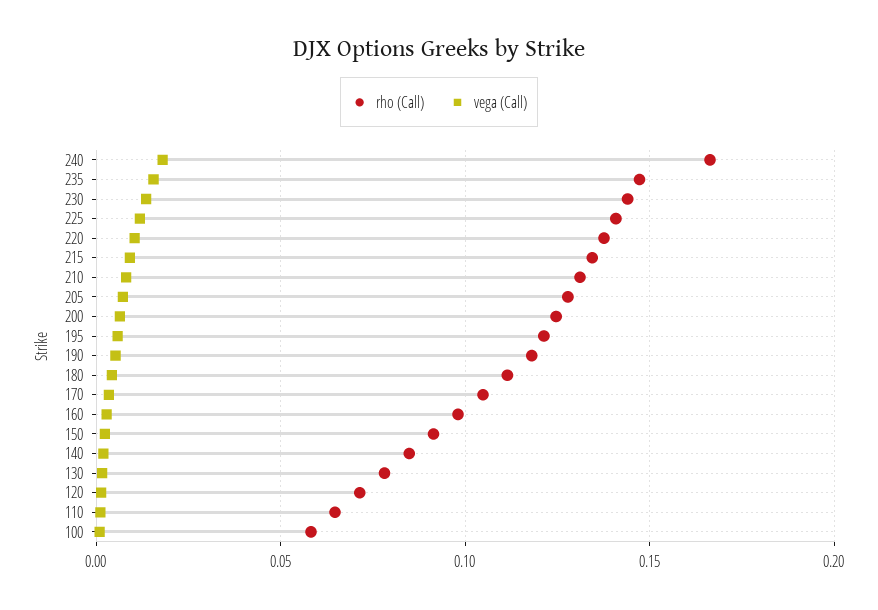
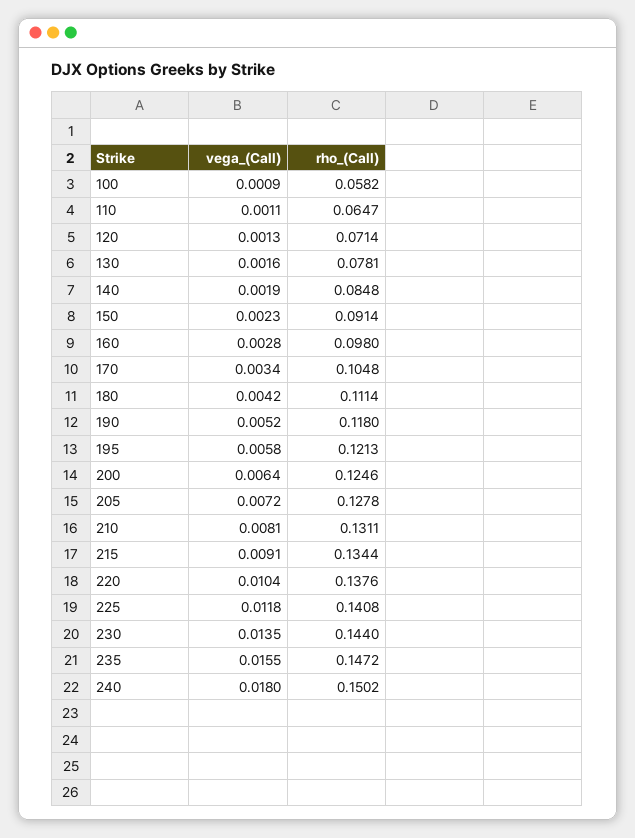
  {
    "rho (Call)": {
-     "240": 0.165,
+     "240": 0.1502,
      "235": 0.1472,
      "230": 0.144,
      "225": 0.1408,
      "220": 0.1376,
      "215": 0.1344,
      "210": 0.1311,
      "205": 0.1278,
      "200": 0.1246,
      "195": 0.1213,
      "190": 0.118,
      "180": 0.1114,
      "170": 0.1048,
      "160": 0.098,
      "150": 0.0914,
      "140": 0.0848,
      "130": 0.0781,
      "120": 0.0714,
      "110": 0.0647,
      "100": 0.0582
    },
    "vega (Call)": {
      "240": 0.018,
      "235": 0.0155,
      "230": 0.0135,
      "225": 0.0118,
      "220": 0.0104,
      "215": 0.0091,
      "210": 0.0081,
      "205": 0.0072,
      "200": 0.0064,
      "195": 0.0058,
      "190": 0.0052,
      "180": 0.0042,
      "170": 0.0034,
      "160": 0.0028,
      "150": 0.0023,
      "140": 0.0019,
      "130": 0.0016,
      "120": 0.0013,
      "110": 0.0011,
      "100": 0.0009
    }
  }

